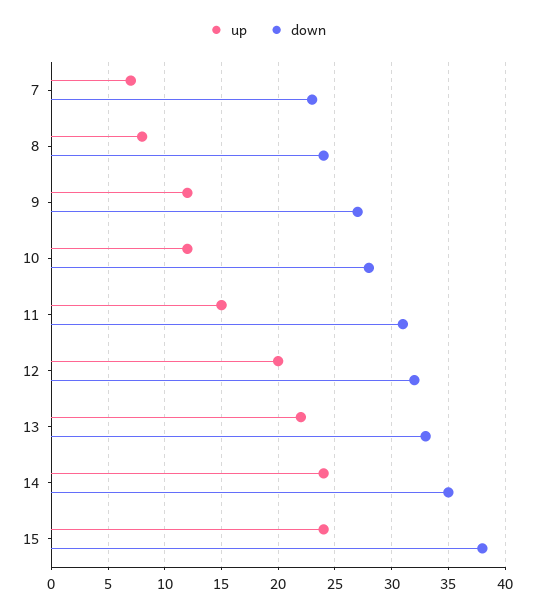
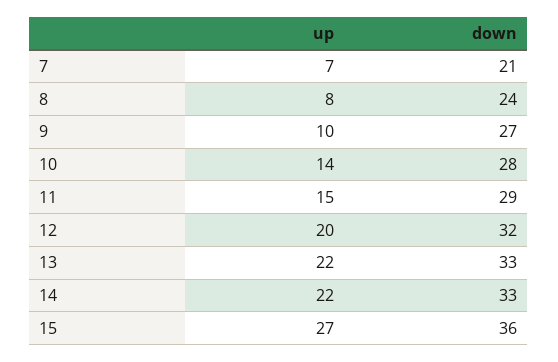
  {
    "up": {
      "7": 7,
      "8": 8,
-     "9": 12,
+     "9": 10,
-     "10": 12,
+     "10": 14,
      "11": 15,
      "12": 20,
      "13": 22,
-     "14": 24,
+     "14": 22,
-     "15": 24
+     "15": 27
    },
    "down": {
-     "7": 23,
+     "7": 21,
      "8": 24,
      "9": 27,
      "10": 28,
-     "11": 31,
+     "11": 29,
      "12": 32,
      "13": 33,
-     "14": 35,
+     "14": 33,
-     "15": 38
+     "15": 36
    }
  }

